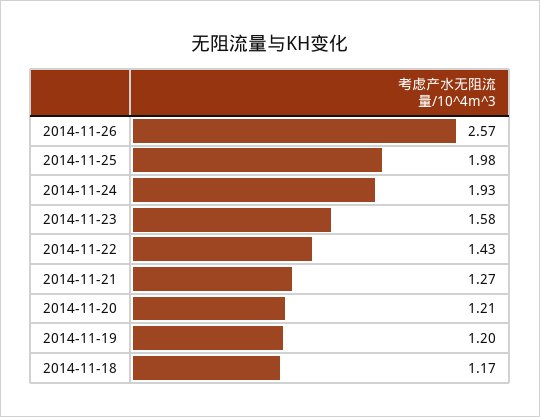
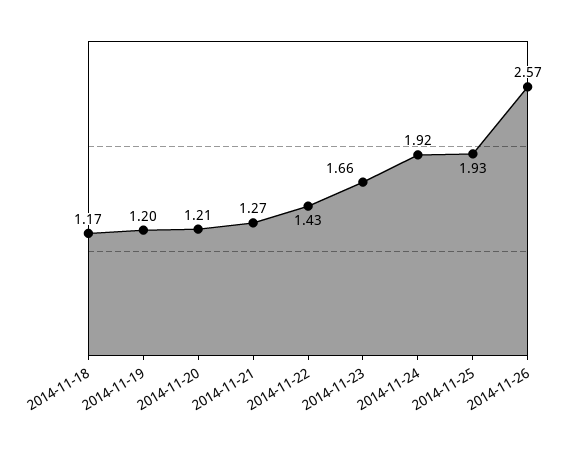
  {
    "2014-11-26": 2.57,
-   "2014-11-25": 1.98,
+   "2014-11-25": 1.93,
-   "2014-11-24": 1.93,
+   "2014-11-24": 1.92,
-   "2014-11-23": 1.58,
+   "2014-11-23": 1.66,
    "2014-11-22": 1.43,
    "2014-11-21": 1.27,
    "2014-11-20": 1.21,
    "2014-11-19": 1.2,
    "2014-11-18": 1.17
  }

